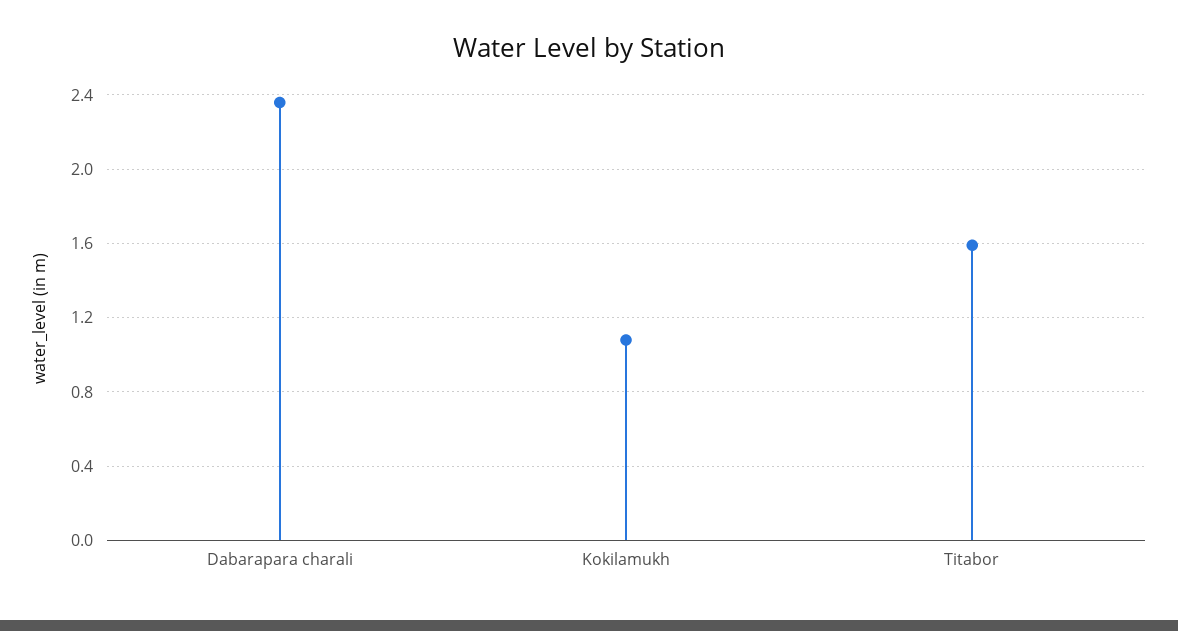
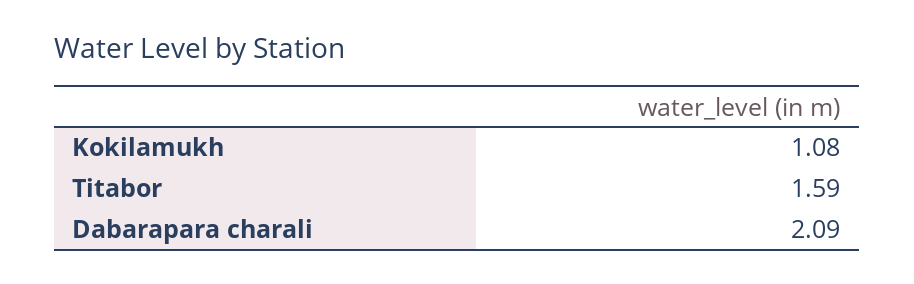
  {
-   "Dabarapara charali": 2.35,
+   "Dabarapara charali": 2.09,
    "Kokilamukh": 1.08,
    "Titabor": 1.59
  }

